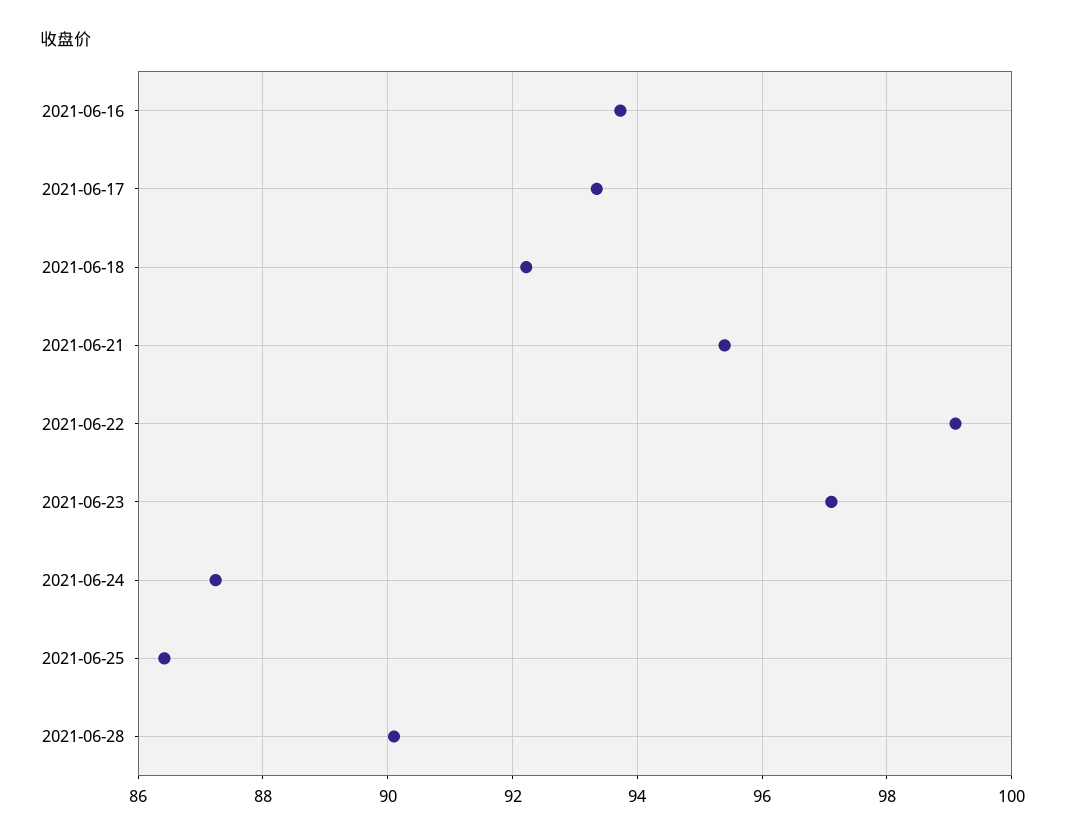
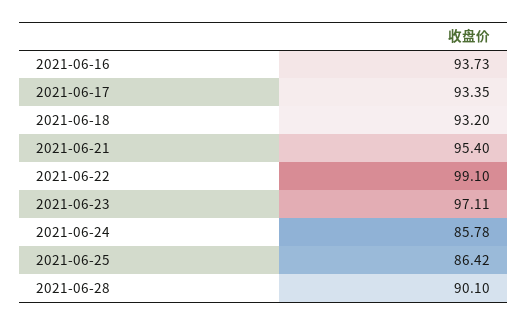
  {
    "2021-06-16": 93.73,
    "2021-06-17": 93.35,
-   "2021-06-18": 92.2,
+   "2021-06-18": 93.2,
    "2021-06-21": 95.4,
    "2021-06-22": 99.1,
    "2021-06-23": 97.11,
-   "2021-06-24": 87.2,
+   "2021-06-24": 85.78,
    "2021-06-25": 86.42,
    "2021-06-28": 90.1
  }

